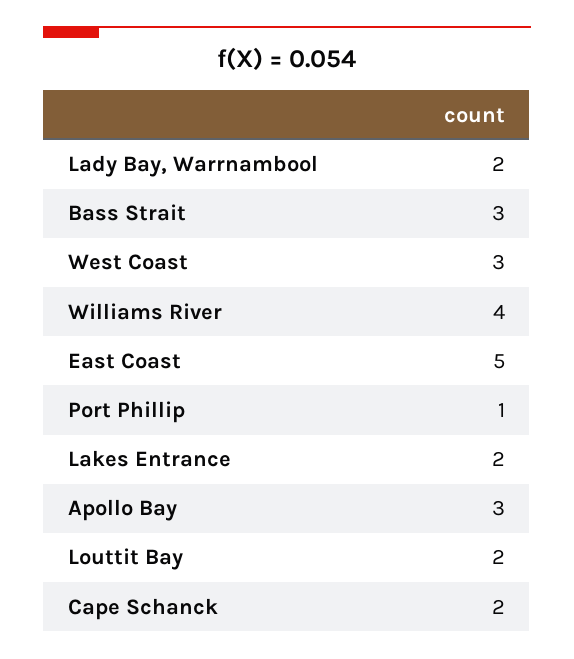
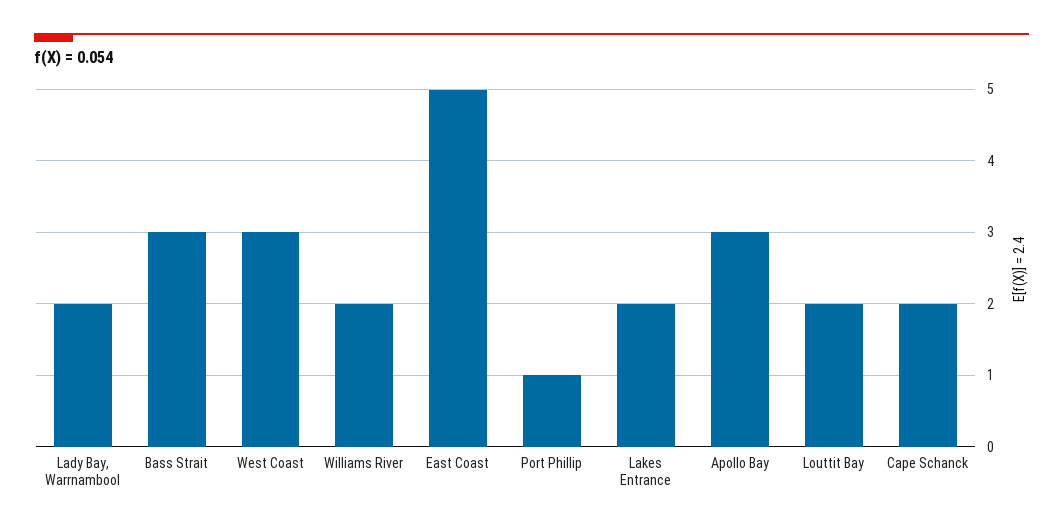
  {
    "Lady Bay, Warrnambool": 2,
    "Bass Strait": 3,
    "West Coast": 3,
-   "Williams River": 4,
+   "Williams River": 2,
    "East Coast": 5,
    "Port Phillip": 1,
    "Lakes Entrance": 2,
    "Apollo Bay": 3,
    "Louttit Bay": 2,
    "Cape Schanck": 2
  }

